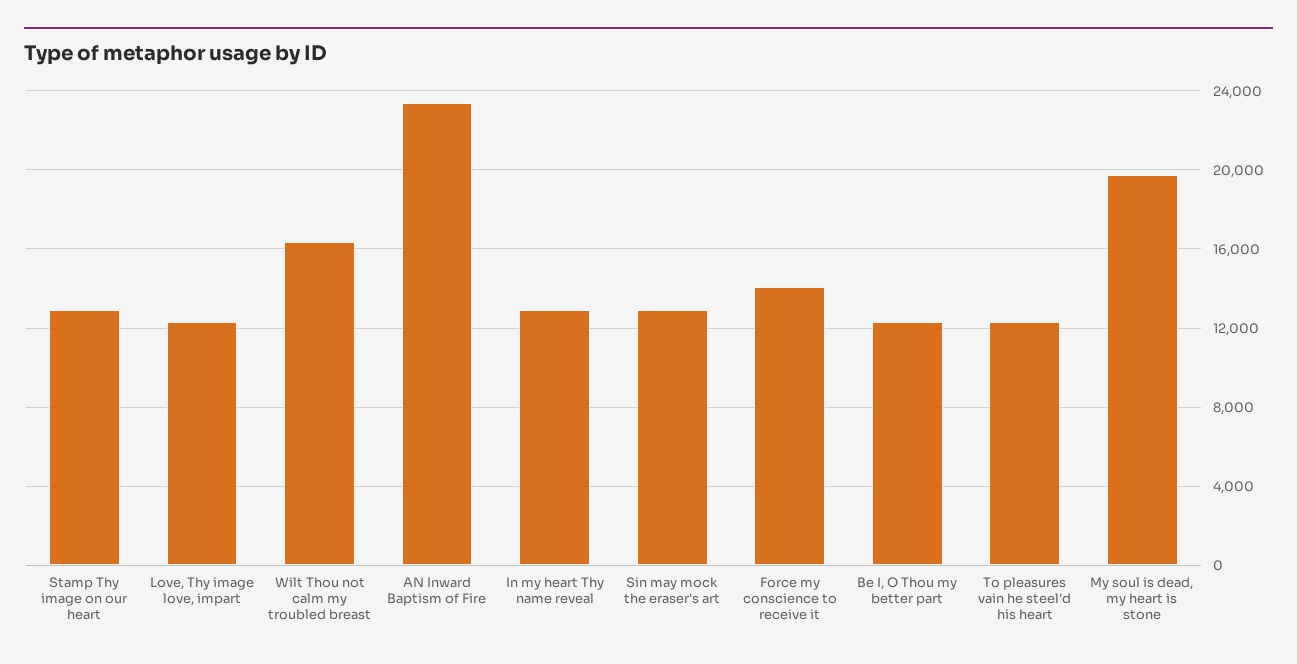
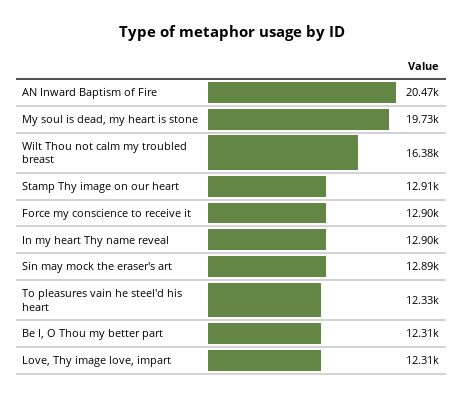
  {
    "Stamp Thy image on our heart": 12910,
    "Love, Thy image love, impart": 12310,
    "Wilt Thou not calm my troubled breast": 16380,
-   "AN Inward Baptism of Fire": 23500,
+   "AN Inward Baptism of Fire": 20470,
    "In my heart Thy name reveal": 12900,
    "Sin may mock the eraser's art": 12890,
-   "Force my conscience to receive it": 14000,
+   "Force my conscience to receive it": 12900,
    "Be I, O Thou my better part": 12310,
    "To pleasures vain he steel'd his heart": 12330,
    "My soul is dead, my heart is stone": 19730
  }

